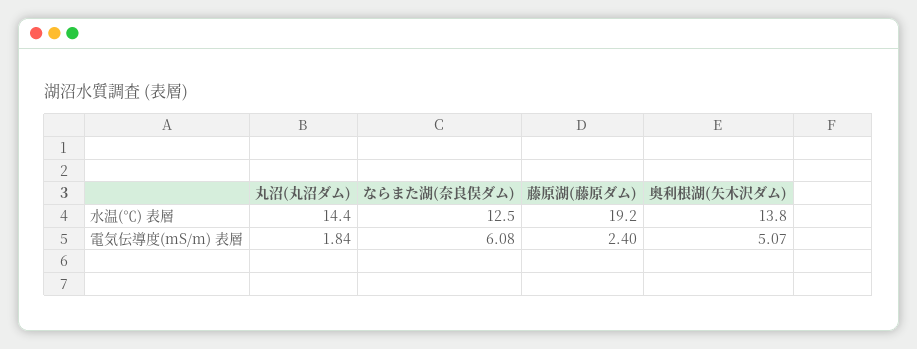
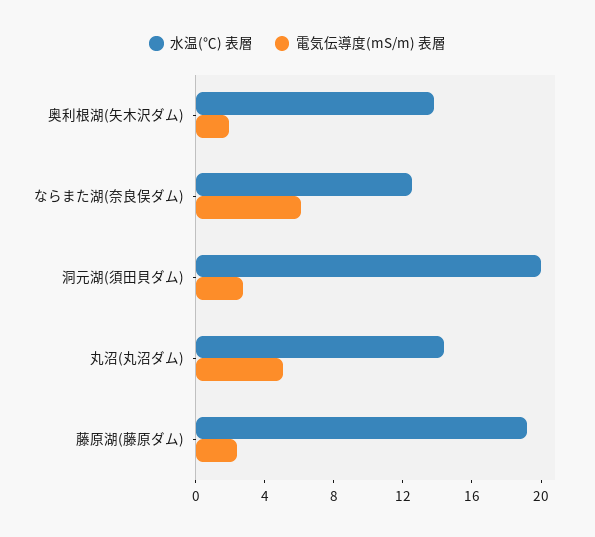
  {
    "水温(℃) 表層": {
      "丸沼(丸沼ダム)": 14.4,
      "ならまた湖(奈良俣ダム)": 12.5,
      "藤原湖(藤原ダム)": 19.2,
-     "奥利根湖(矢木沢ダム)": 13.8
+     "奥利根湖(矢木沢ダム)": 13.8,
+     "洞元湖(須田貝ダム)": 20
    },
    "電気伝導度(mS/m) 表層": {
-     "丸沼(丸沼ダム)": 1.84,
+     "丸沼(丸沼ダム)": 5,
      "ならまた湖(奈良俣ダム)": 6.08,
      "藤原湖(藤原ダム)": 2.4,
-     "奥利根湖(矢木沢ダム)": 5.07
+     "奥利根湖(矢木沢ダム)": 2,
+     "洞元湖(須田貝ダム)": 3
    }
  }

